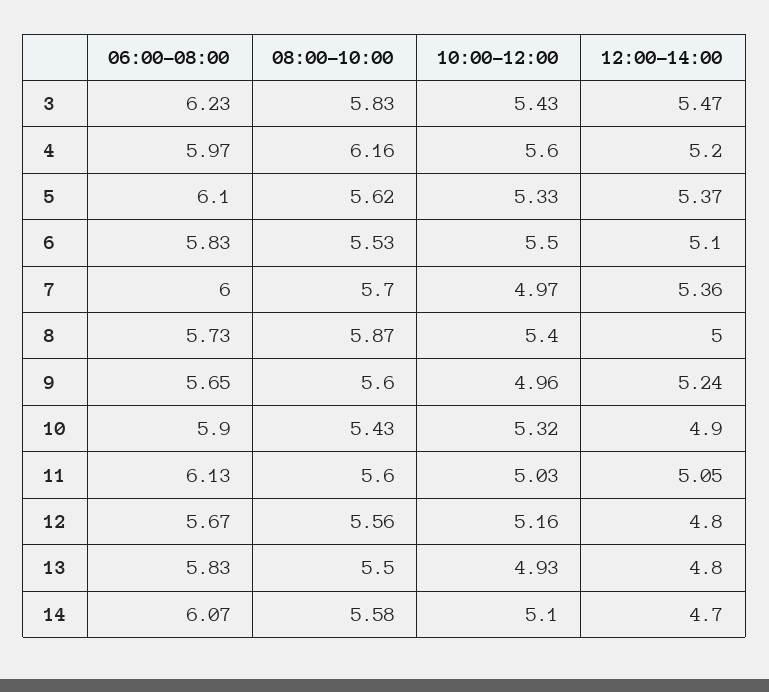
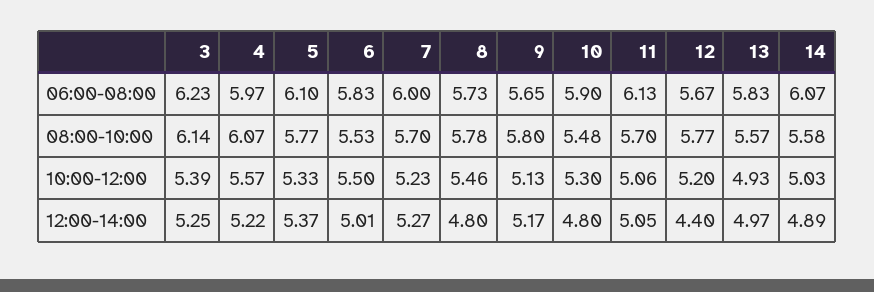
  {
    "06:00-08:00": {
      "3": 6.23,
      "4": 5.97,
      "5": 6.1,
      "6": 5.83,
      "7": 6,
      "8": 5.73,
      "9": 5.65,
      "10": 5.9,
      "11": 6.13,
      "12": 5.67,
      "13": 5.83,
      "14": 6.07
    },
    "08:00-10:00": {
-     "3": 5.83,
+     "3": 6.14,
-     "4": 6.16,
+     "4": 6.07,
-     "5": 5.62,
+     "5": 5.77,
      "6": 5.53,
      "7": 5.7,
-     "8": 5.87,
+     "8": 5.78,
-     "9": 5.6,
+     "9": 5.8,
-     "10": 5.43,
+     "10": 5.48,
-     "11": 5.6,
+     "11": 5.7,
-     "12": 5.56,
+     "12": 5.77,
-     "13": 5.5,
+     "13": 5.57,
      "14": 5.58
    },
    "10:00-12:00": {
-     "3": 5.43,
+     "3": 5.39,
-     "4": 5.6,
+     "4": 5.57,
      "5": 5.33,
      "6": 5.5,
-     "7": 4.97,
+     "7": 5.23,
-     "8": 5.4,
+     "8": 5.46,
-     "9": 4.96,
+     "9": 5.13,
-     "10": 5.32,
+     "10": 5.3,
-     "11": 5.03,
+     "11": 5.06,
-     "12": 5.16,
+     "12": 5.2,
      "13": 4.93,
-     "14": 5.1
+     "14": 5.03
    },
    "12:00-14:00": {
-     "3": 5.47,
+     "3": 5.25,
-     "4": 5.2,
+     "4": 5.22,
      "5": 5.37,
-     "6": 5.1,
+     "6": 5.01,
-     "7": 5.36,
+     "7": 5.27,
-     "8": 5,
+     "8": 4.8,
-     "9": 5.24,
+     "9": 5.17,
-     "10": 4.9,
+     "10": 4.8,
      "11": 5.05,
-     "12": 4.8,
+     "12": 4.4,
-     "13": 4.8,
+     "13": 4.97,
-     "14": 4.7
+     "14": 4.89
    }
  }

